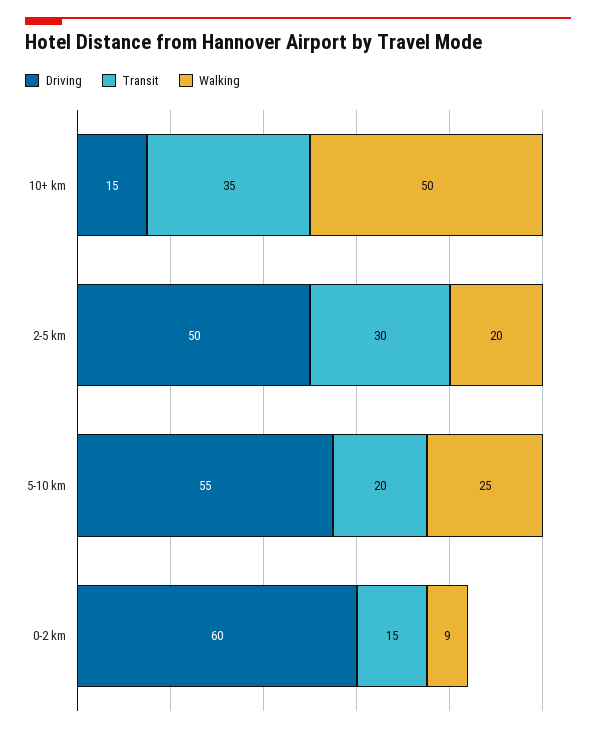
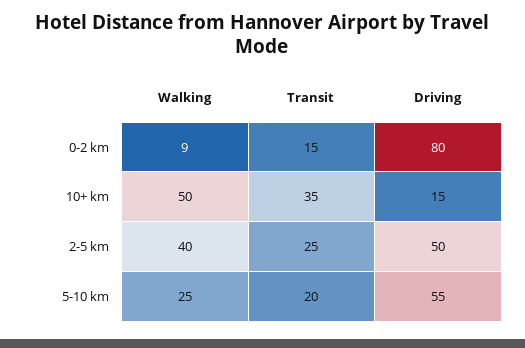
  {
    "Driving": {
      "10+ km": 15,
      "2-5 km": 50,
      "5-10 km": 55,
-     "0-2 km": 60
+     "0-2 km": 80
    },
    "Transit": {
      "10+ km": 35,
-     "2-5 km": 30,
+     "2-5 km": 25,
      "5-10 km": 20,
      "0-2 km": 15
    },
    "Walking": {
      "10+ km": 50,
-     "2-5 km": 20,
+     "2-5 km": 40,
      "5-10 km": 25,
      "0-2 km": 9
    }
  }

